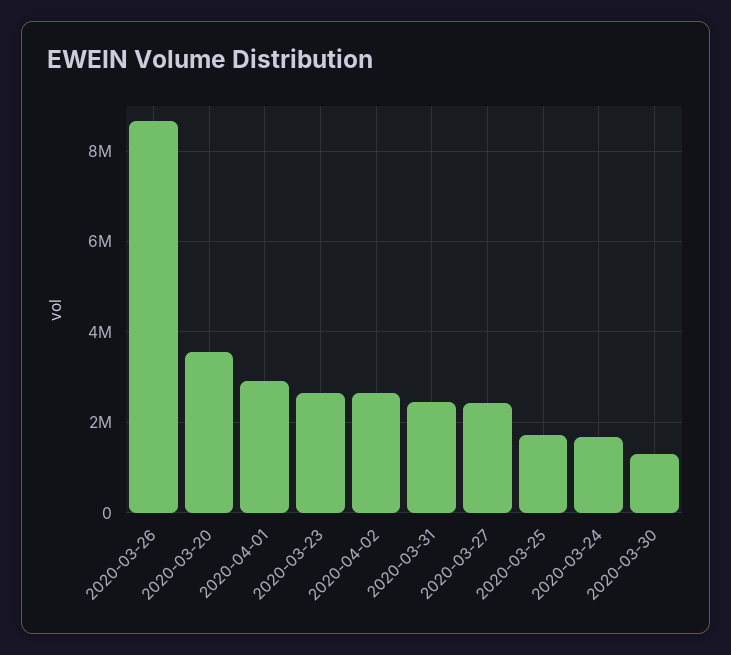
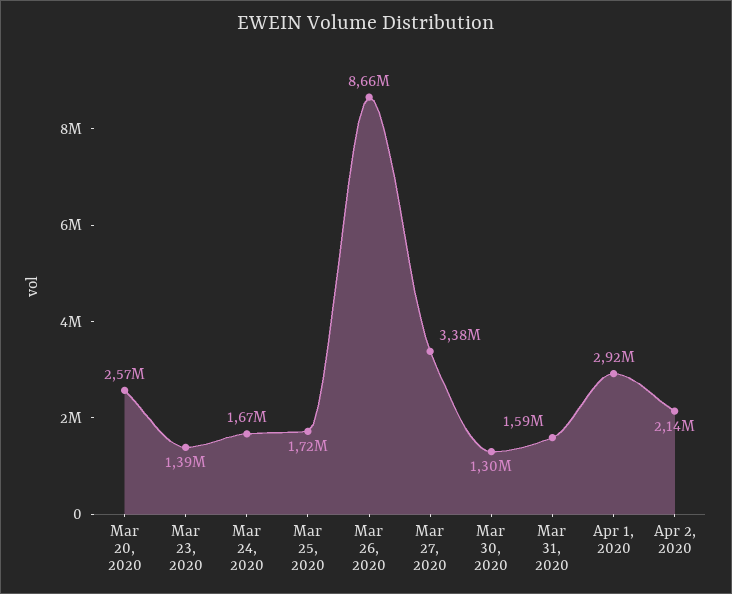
  {
    "2020-03-26": 8660000,
-   "2020-03-20": 3600000,
+   "2020-03-20": 2570000,
    "2020-04-01": 2920000,
-   "2020-03-23": 2600000,
+   "2020-03-23": 1390000,
-   "2020-04-02": 2600000,
+   "2020-04-02": 2140000,
-   "2020-03-31": 2400000,
+   "2020-03-31": 1590000,
-   "2020-03-27": 2400000,
+   "2020-03-27": 3380000,
    "2020-03-25": 1720000,
    "2020-03-24": 1670000,
    "2020-03-30": 1300000
  }

